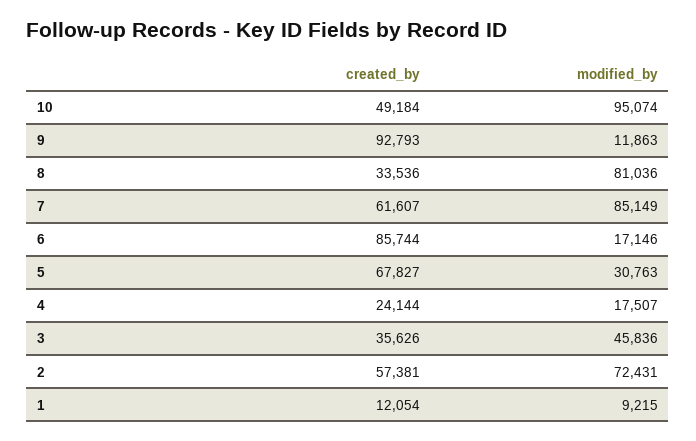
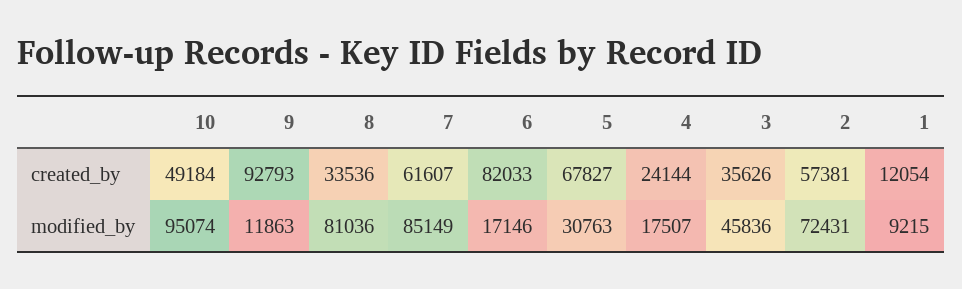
  {
    "created_by": {
      "10": 49184,
      "9": 92793,
      "8": 33536,
      "7": 61607,
-     "6": 85744,
+     "6": 82033,
      "5": 67827,
      "4": 24144,
      "3": 35626,
      "2": 57381,
      "1": 12054
    },
    "modified_by": {
      "10": 95074,
      "9": 11863,
      "8": 81036,
      "7": 85149,
      "6": 17146,
      "5": 30763,
      "4": 17507,
      "3": 45836,
      "2": 72431,
      "1": 9215
    }
  }

